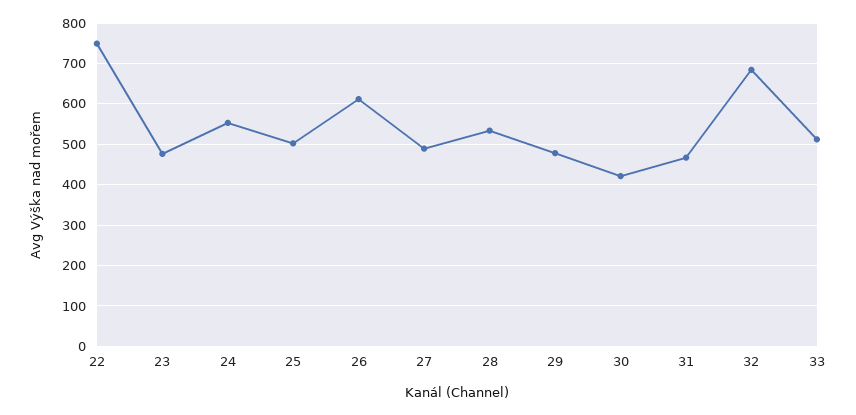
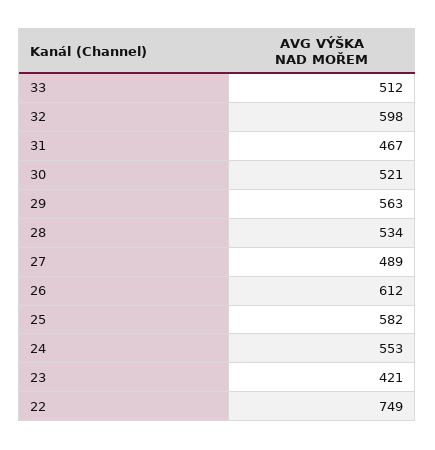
  {
    "22": 749,
-   "23": 480,
+   "23": 421,
    "24": 553,
-   "25": 500,
+   "25": 582,
    "26": 612,
    "27": 489,
    "28": 534,
-   "29": 480,
+   "29": 563,
-   "30": 420,
+   "30": 521,
    "31": 467,
-   "32": 680,
+   "32": 598,
    "33": 512
  }

